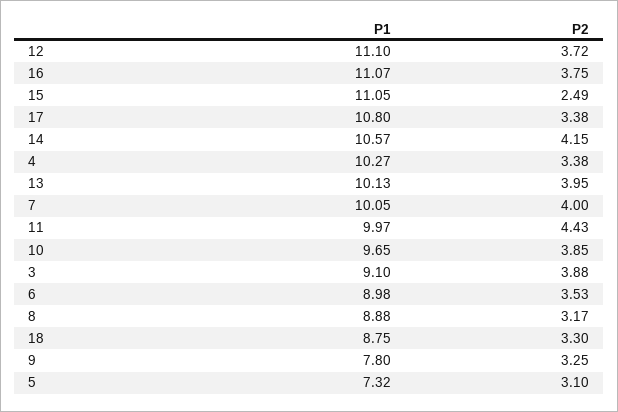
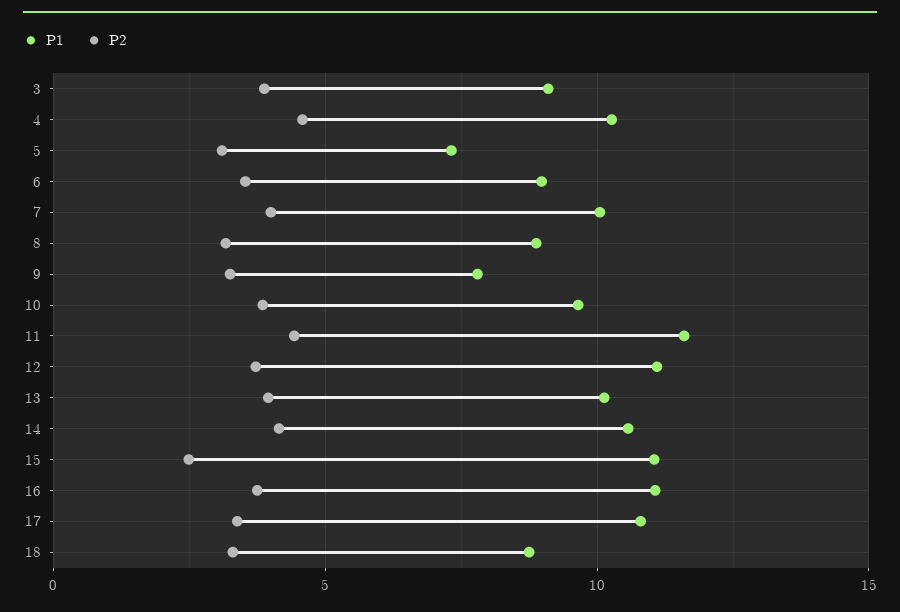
  {
    "P1": {
      "12": 11.1,
      "16": 11.07,
      "15": 11.05,
      "17": 10.8,
      "14": 10.57,
      "4": 10.27,
      "13": 10.13,
      "7": 10.05,
-     "11": 9.97,
+     "11": 11.5,
      "10": 9.65,
      "3": 9.1,
      "6": 8.98,
      "8": 8.88,
      "18": 8.75,
      "9": 7.8,
      "5": 7.32
    },
    "P2": {
      "12": 3.72,
      "16": 3.75,
      "15": 2.49,
      "17": 3.38,
      "14": 4.15,
-     "4": 3.38,
+     "4": 4.5,
      "13": 3.95,
      "7": 4,
      "11": 4.43,
      "10": 3.85,
      "3": 3.88,
      "6": 3.53,
      "8": 3.17,
      "18": 3.3,
      "9": 3.25,
      "5": 3.1
    }
  }

